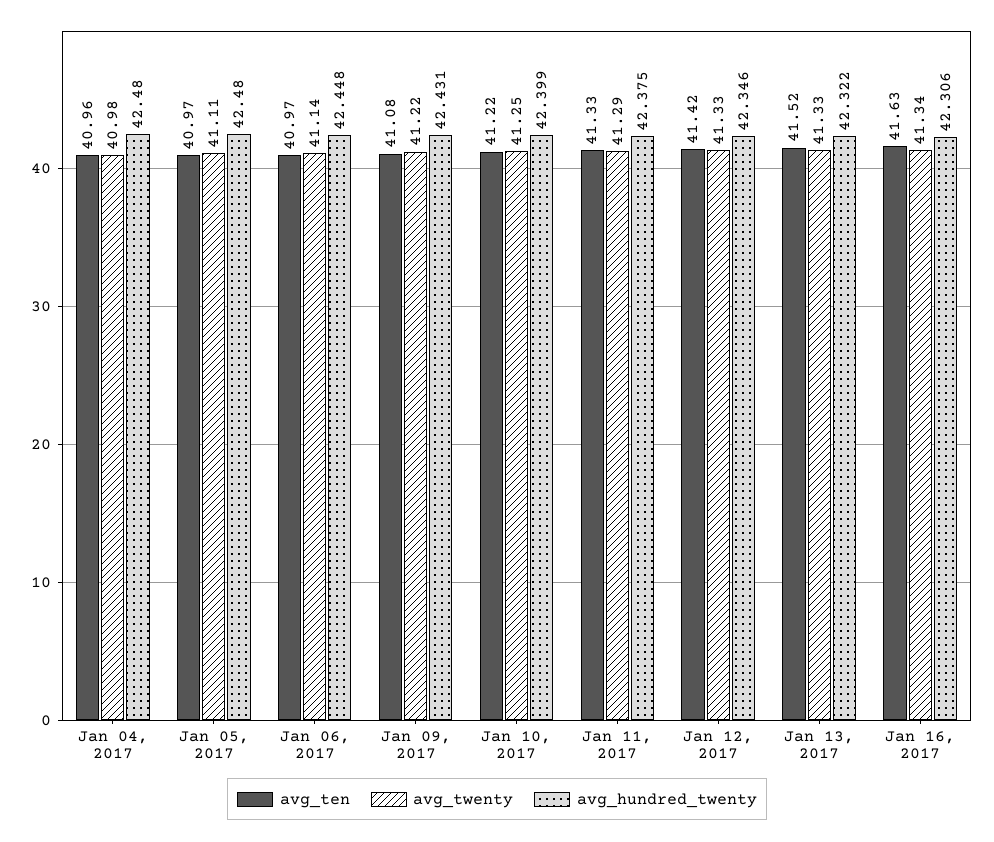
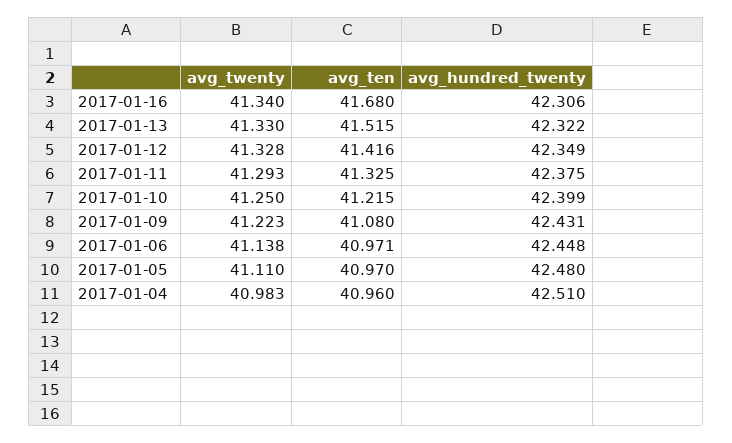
  {
    "avg_ten": {
      "Jan 04, 2017": 40.96,
      "Jan 05, 2017": 40.97,
      "Jan 06, 2017": 40.971,
      "Jan 09, 2017": 41.08,
      "Jan 10, 2017": 41.215,
      "Jan 11, 2017": 41.325,
      "Jan 12, 2017": 41.416,
      "Jan 13, 2017": 41.515,
-     "Jan 16, 2017": 41.63
+     "Jan 16, 2017": 41.68
    },
    "avg_twenty": {
      "Jan 04, 2017": 40.983,
      "Jan 05, 2017": 41.11,
      "Jan 06, 2017": 41.138,
      "Jan 09, 2017": 41.223,
      "Jan 10, 2017": 41.25,
      "Jan 11, 2017": 41.293,
      "Jan 12, 2017": 41.328,
      "Jan 13, 2017": 41.33,
      "Jan 16, 2017": 41.34
    },
    "avg_hundred_twenty": {
-     "Jan 04, 2017": 42.48,
+     "Jan 04, 2017": 42.51,
      "Jan 05, 2017": 42.48,
      "Jan 06, 2017": 42.448,
      "Jan 09, 2017": 42.431,
      "Jan 10, 2017": 42.399,
      "Jan 11, 2017": 42.375,
-     "Jan 12, 2017": 42.346,
+     "Jan 12, 2017": 42.349,
      "Jan 13, 2017": 42.322,
      "Jan 16, 2017": 42.306
    }
  }

